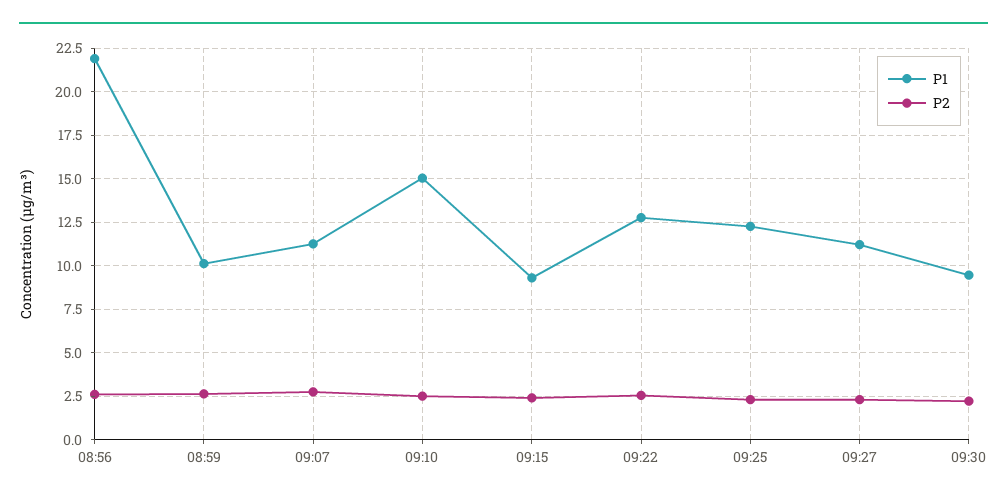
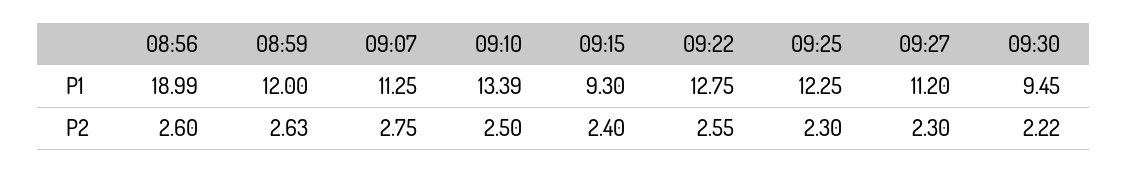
  {
    "P1": {
-     "08:56": 22,
+     "08:56": 18.99,
-     "08:59": 10,
+     "08:59": 12,
      "09:07": 11.25,
-     "09:10": 15,
+     "09:10": 13.39,
      "09:15": 9.3,
      "09:22": 12.75,
      "09:25": 12.25,
      "09:27": 11.2,
      "09:30": 9.45
    },
    "P2": {
      "08:56": 2.6,
      "08:59": 2.63,
      "09:07": 2.75,
      "09:10": 2.5,
      "09:15": 2.4,
      "09:22": 2.55,
      "09:25": 2.3,
      "09:27": 2.3,
      "09:30": 2.22
    }
  }

